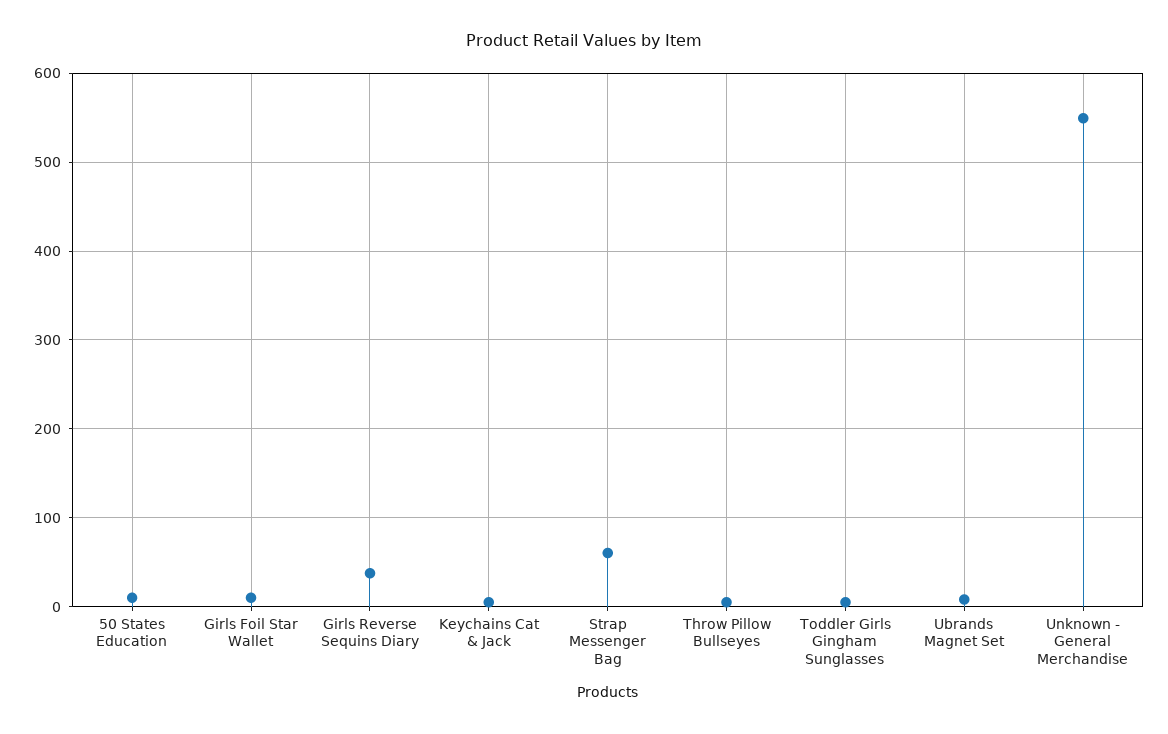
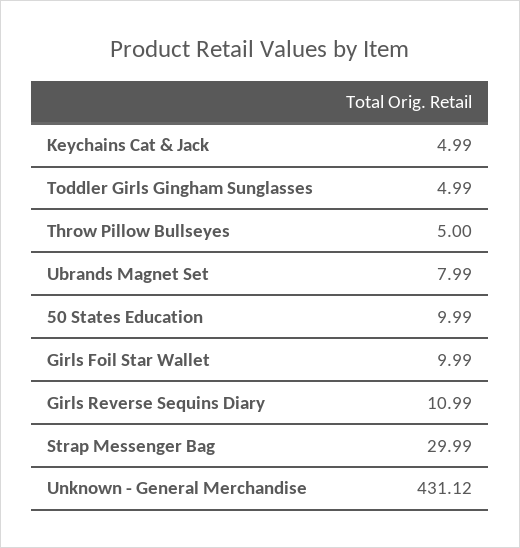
  {
    "50 States Education": 9.99,
    "Girls Foil Star Wallet": 9.99,
-   "Girls Reverse Sequins Diary": 40,
+   "Girls Reverse Sequins Diary": 10.99,
    "Keychains Cat & Jack": 4.99,
-   "Strap Messenger Bag": 60,
+   "Strap Messenger Bag": 29.99,
    "Throw Pillow Bullseyes": 5,
    "Toddler Girls Gingham Sunglasses": 4.99,
    "Ubrands Magnet Set": 7.99,
-   "Unknown - General Merchandise": 550
+   "Unknown - General Merchandise": 431.12
  }

